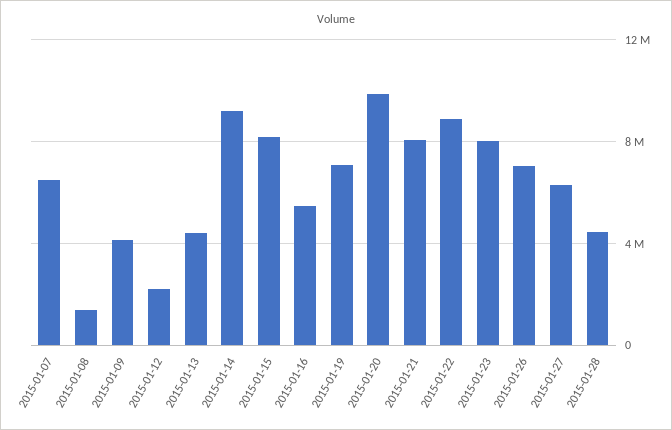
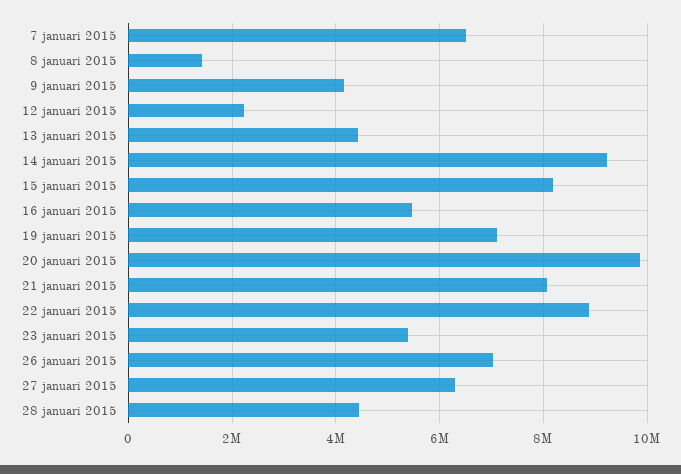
  {
    "2015-01-07": 6600000,
    "2015-01-08": 1400000,
    "2015-01-09": 4200000,
    "2015-01-12": 2200000,
    "2015-01-13": 4400000,
    "2015-01-14": 9200000,
    "2015-01-15": 8200000,
    "2015-01-16": 5400000,
    "2015-01-19": 7200000,
    "2015-01-20": 9800000,
    "2015-01-21": 8000000,
    "2015-01-22": 8800000,
-   "2015-01-23": 8000000,
+   "2015-01-23": 5400000,
    "2015-01-26": 7000000,
    "2015-01-27": 6200000,
    "2015-01-28": 4400000
  }

